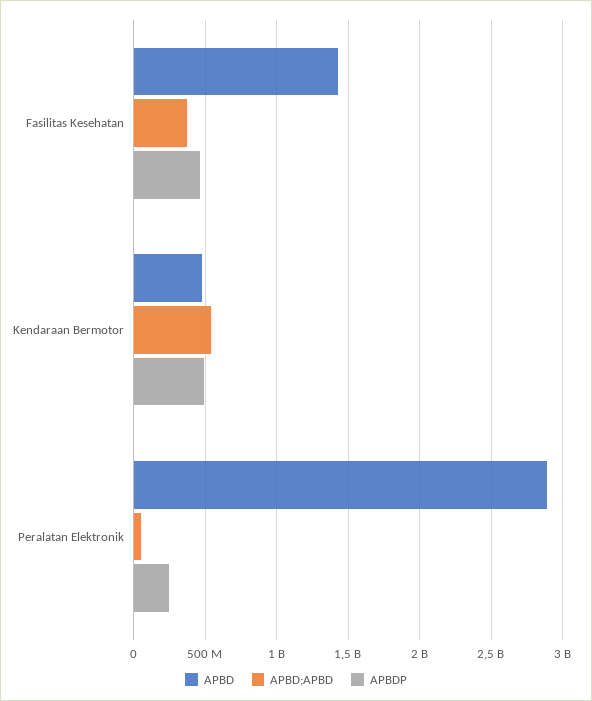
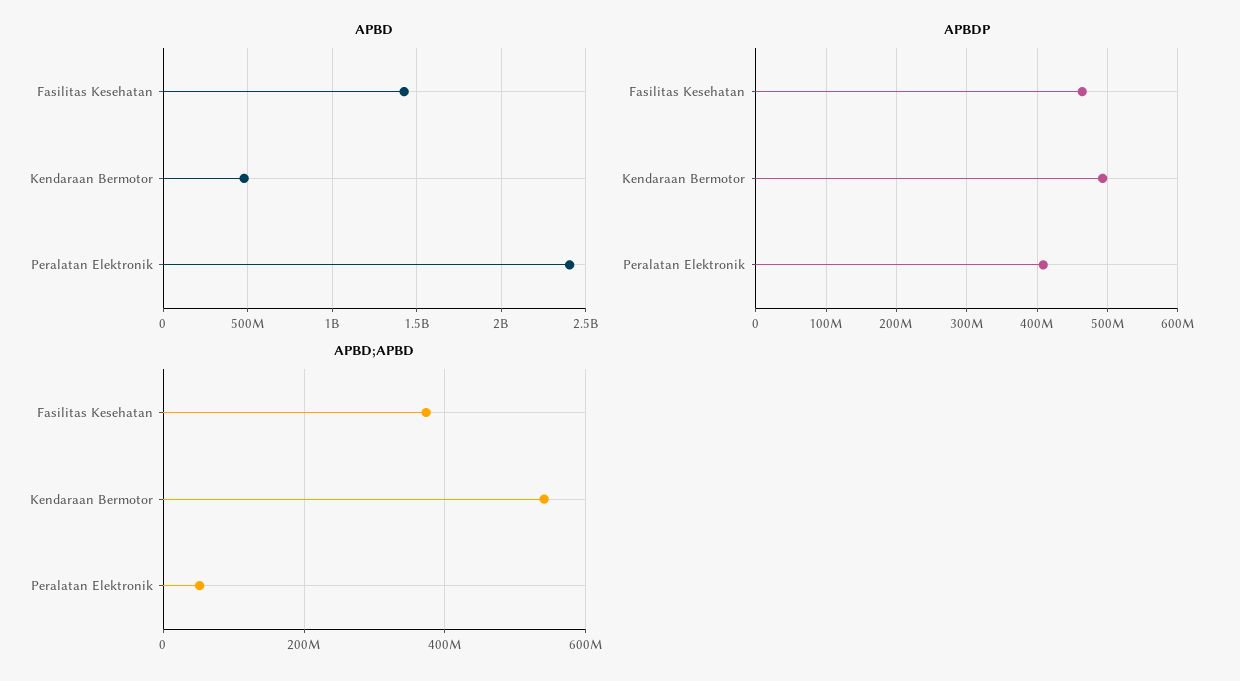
  {
    "APBD": {
      "Fasilitas Kesehatan": 1450000000,
      "Kendaraan Bermotor": 500000000,
-     "Peralatan Elektronik": 2900000000
+     "Peralatan Elektronik": 2400000000
    },
    "APBD;APBD": {
      "Fasilitas Kesehatan": 380000000,
      "Kendaraan Bermotor": 540000000,
      "Peralatan Elektronik": 60000000
    },
    "APBDP": {
      "Fasilitas Kesehatan": 460000000,
      "Kendaraan Bermotor": 490000000,
-     "Peralatan Elektronik": 250000000
+     "Peralatan Elektronik": 410000000
    }
  }

